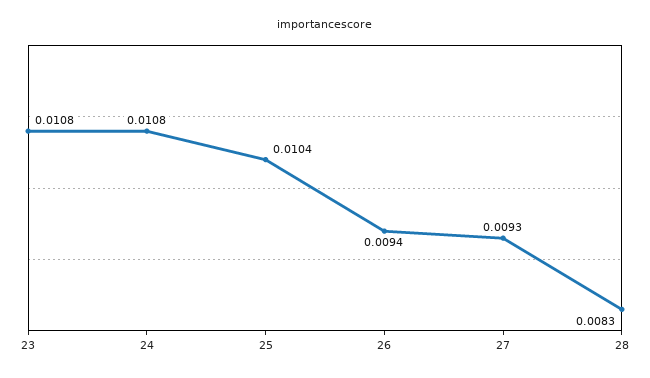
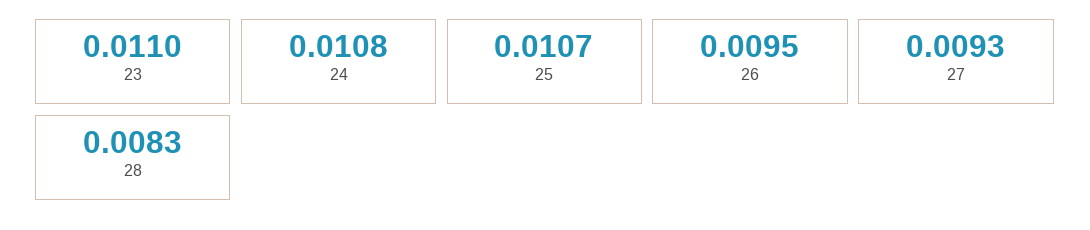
  {
-   "23": 0.0108,
+   "23": 0.011,
    "24": 0.0108,
-   "25": 0.0104,
+   "25": 0.0107,
-   "26": 0.0094,
+   "26": 0.0095,
    "27": 0.0093,
    "28": 0.0083
  }

